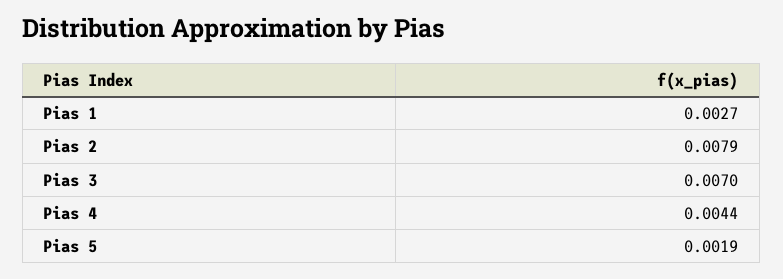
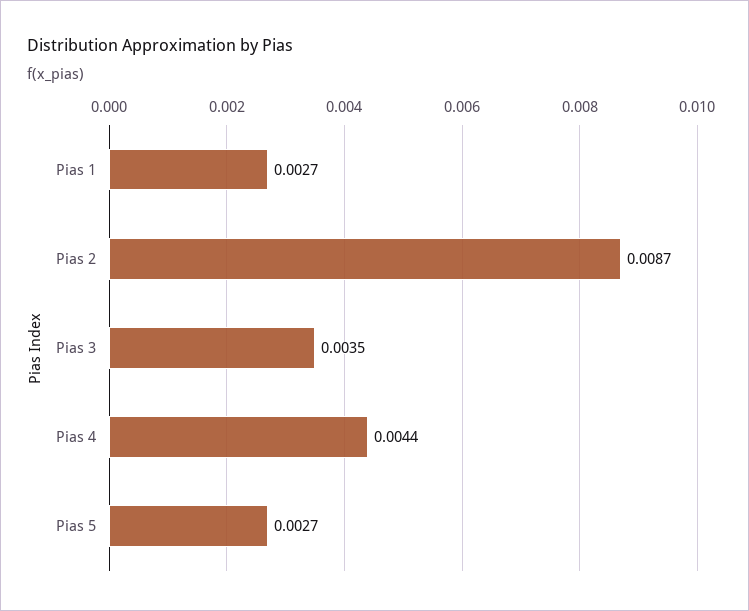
  {
    "Pias 1": 0.0027,
-   "Pias 2": 0.0079,
+   "Pias 2": 0.0087,
-   "Pias 3": 0.007,
+   "Pias 3": 0.0035,
    "Pias 4": 0.0044,
-   "Pias 5": 0.0019
+   "Pias 5": 0.0027
  }

